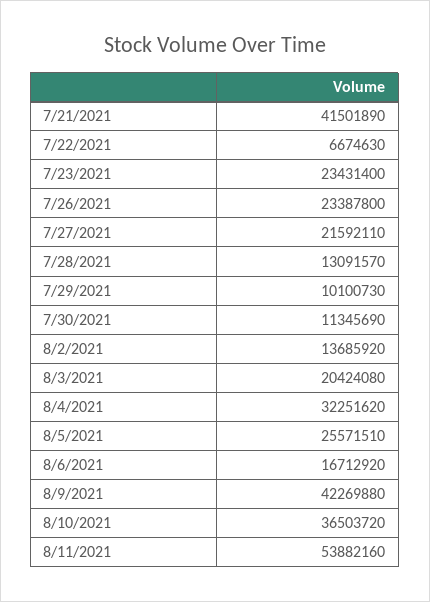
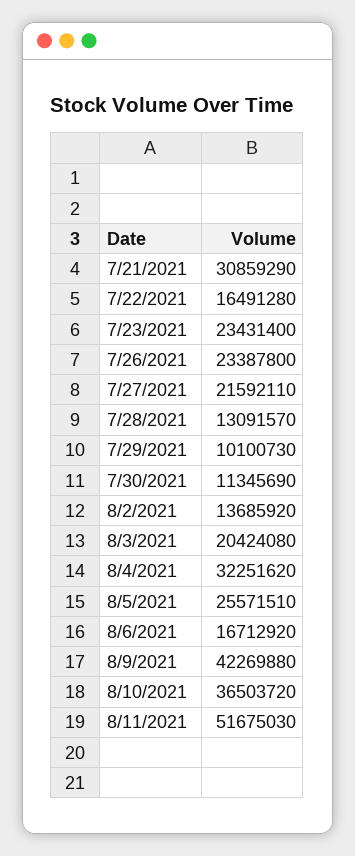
  {
-   "7/21/2021": 41501890,
+   "7/21/2021": 30859290,
-   "7/22/2021": 6674630,
+   "7/22/2021": 16491280,
    "7/23/2021": 23431400,
    "7/26/2021": 23387800,
    "7/27/2021": 21592110,
    "7/28/2021": 13091570,
    "7/29/2021": 10100730,
    "7/30/2021": 11345690,
    "8/2/2021": 13685920,
    "8/3/2021": 20424080,
    "8/4/2021": 32251620,
    "8/5/2021": 25571510,
    "8/6/2021": 16712920,
    "8/9/2021": 42269880,
    "8/10/2021": 36503720,
-   "8/11/2021": 53882160
+   "8/11/2021": 51675030
  }

